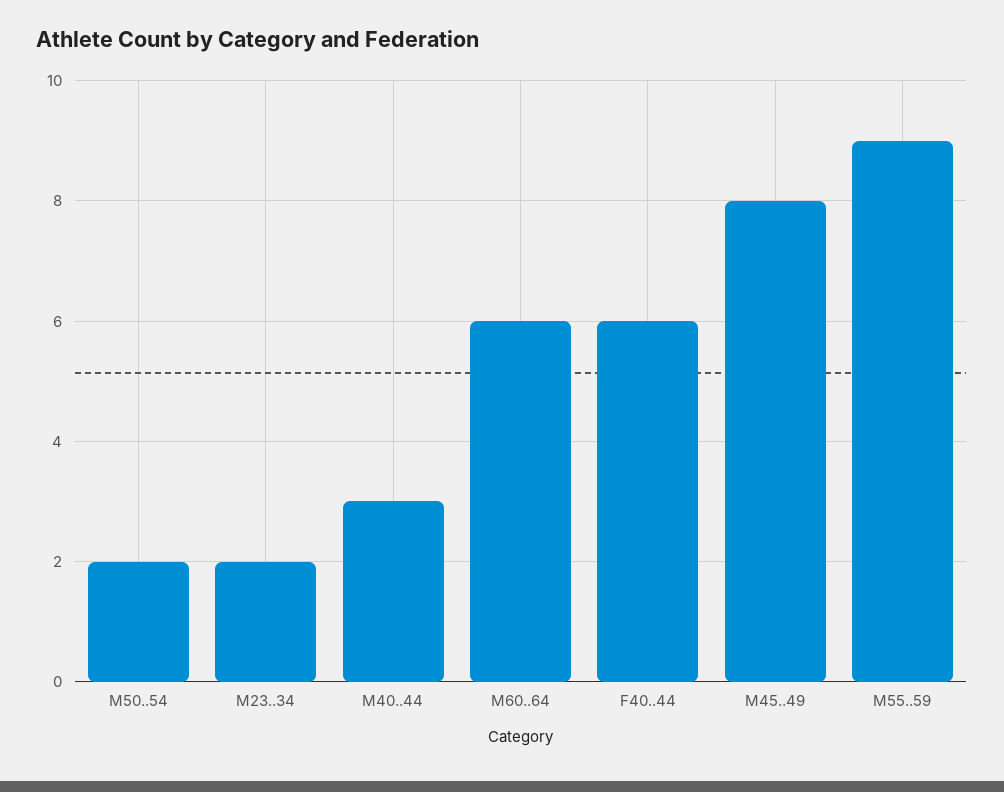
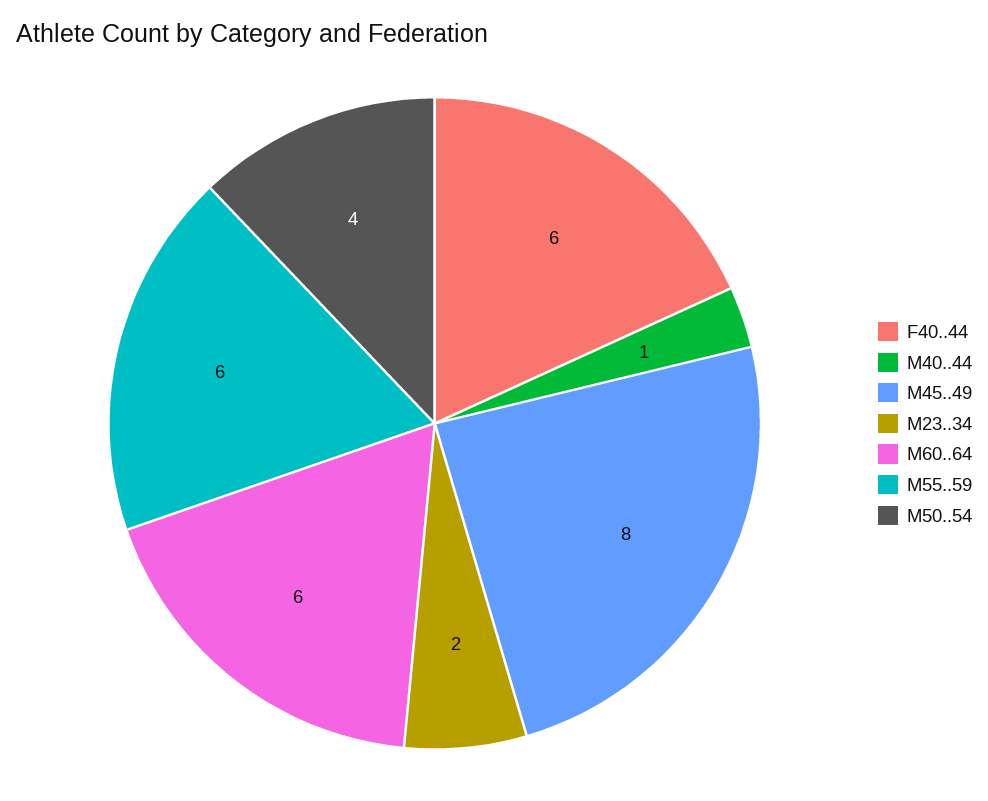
  {
-   "M50..54": 2,
+   "M50..54": 4,
    "M23..34": 2,
-   "M40..44": 3,
+   "M40..44": 1,
    "M60..64": 6,
    "F40..44": 6,
    "M45..49": 8,
-   "M55..59": 9
+   "M55..59": 6
  }

